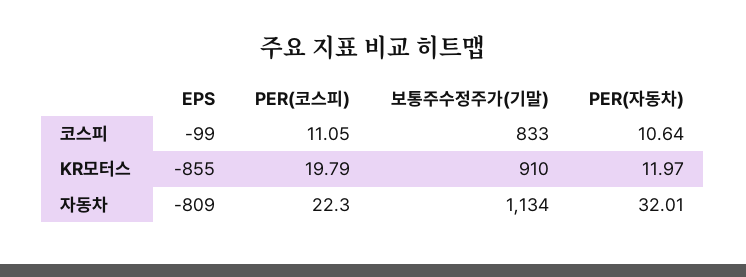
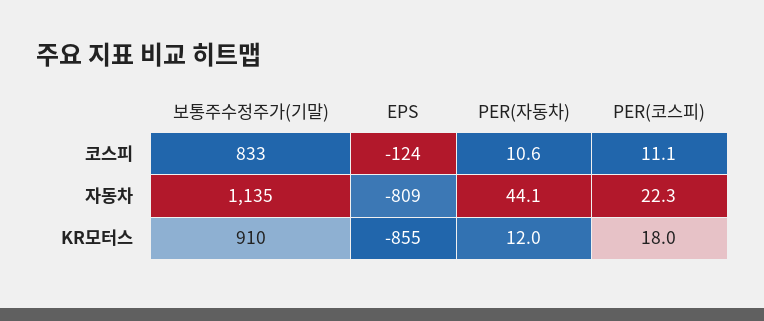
  {
    "EPS": {
-     "코스피": -99,
+     "코스피": -124,
      "KR모터스": -855,
      "자동차": -809
    },
    "PER(코스피)": {
      "코스피": 11.05,
-     "KR모터스": 19.79,
+     "KR모터스": 18,
      "자동차": 22.3
    },
    "보통주수정주가(기말)": {
      "코스피": 833,
      "KR모터스": 910,
-     "자동차": 1134
+     "자동차": 1135
    },
    "PER(자동차)": {
      "코스피": 10.64,
      "KR모터스": 11.97,
-     "자동차": 32.01
+     "자동차": 44.1
    }
  }

